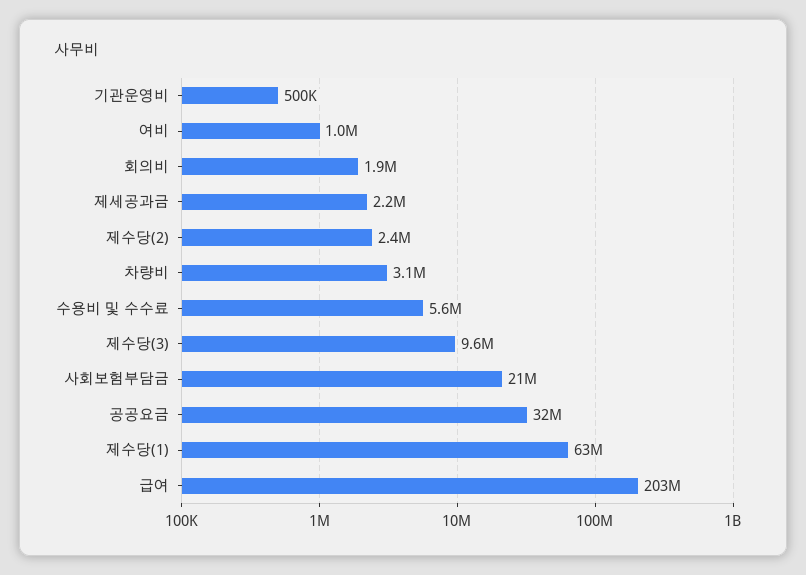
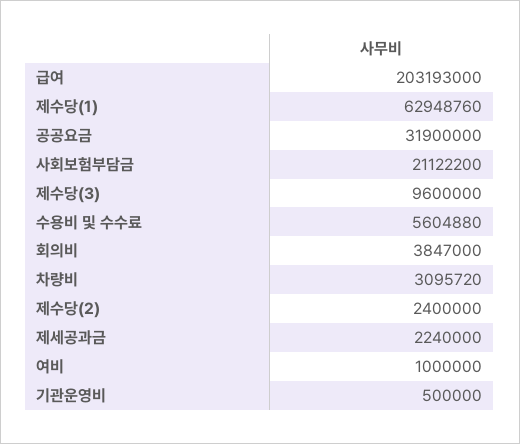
  {
    "기관운영비": 500000,
    "여비": 1000000,
-   "회의비": 1900000,
+   "회의비": 3847000,
    "제세공과금": 2240000,
    "제수당(2)": 2400000,
    "차량비": 3095720,
    "수용비 및 수수료": 5604880,
    "제수당(3)": 9600000,
    "사회보험부담금": 21122200,
    "공공요금": 31900000,
    "제수당(1)": 62948760,
    "급여": 203193000
  }

